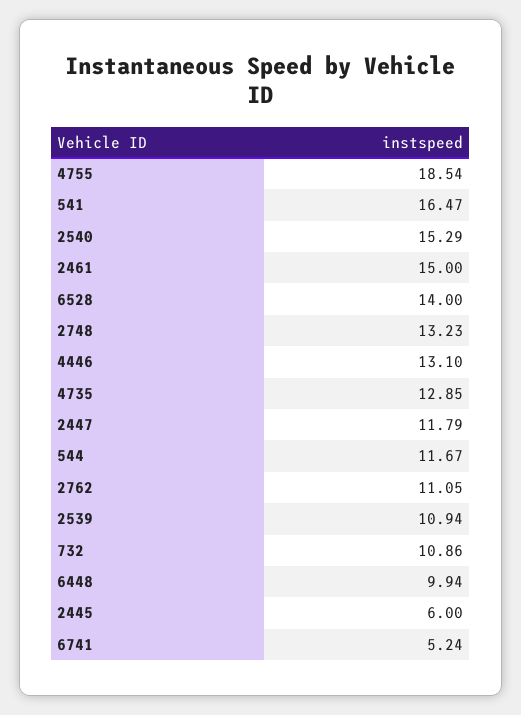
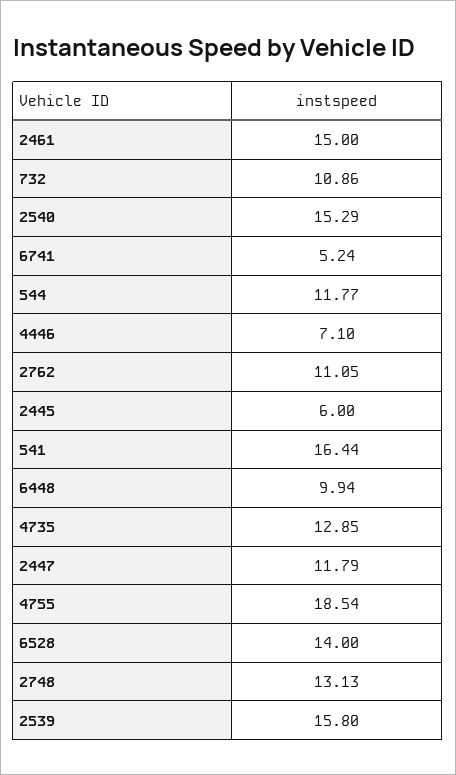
  {
    "4755": 18.54,
-   "541": 16.47,
+   "541": 16.44,
    "2540": 15.29,
    "2461": 15,
    "6528": 14,
-   "2748": 13.23,
+   "2748": 13.13,
-   "4446": 13.1,
+   "4446": 7.1,
    "4735": 12.85,
    "2447": 11.79,
-   "544": 11.67,
+   "544": 11.77,
    "2762": 11.05,
-   "2539": 10.94,
+   "2539": 15.8,
    "732": 10.86,
    "6448": 9.94,
    "2445": 6,
    "6741": 5.24
  }

